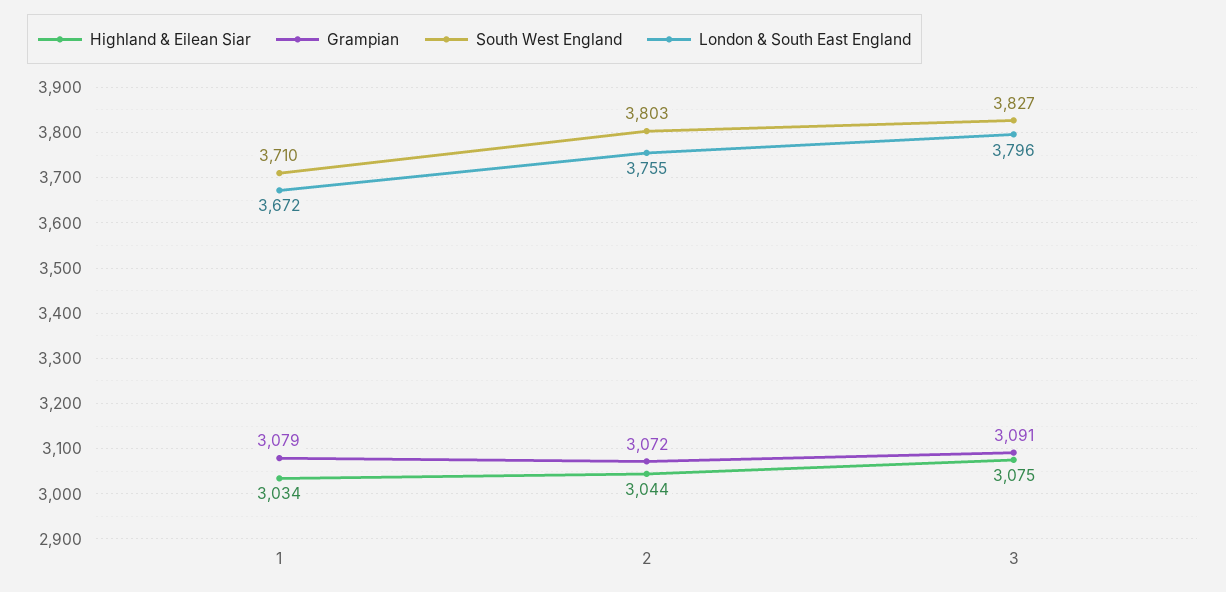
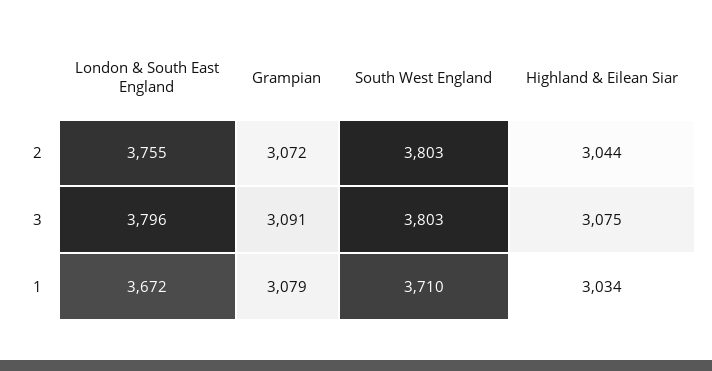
  {
    "Highland & Eilean Siar": {
      "1": 3034,
      "2": 3044,
      "3": 3075
    },
    "Grampian": {
      "1": 3079,
      "2": 3072,
      "3": 3091
    },
    "South West England": {
      "1": 3710,
      "2": 3803,
-     "3": 3827
+     "3": 3803
    },
    "London & South East England": {
      "1": 3672,
      "2": 3755,
      "3": 3796
    }
  }

